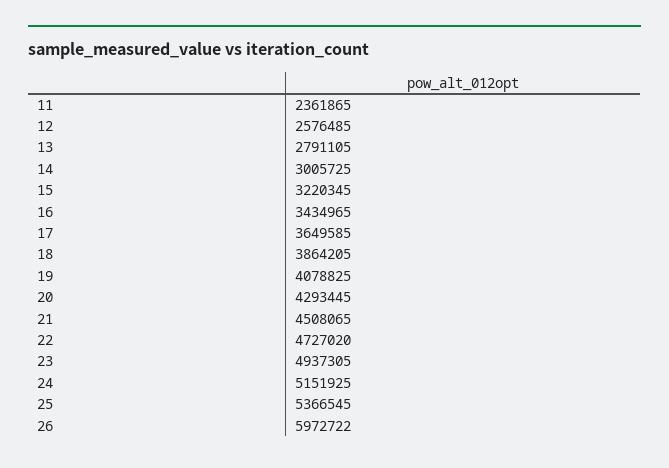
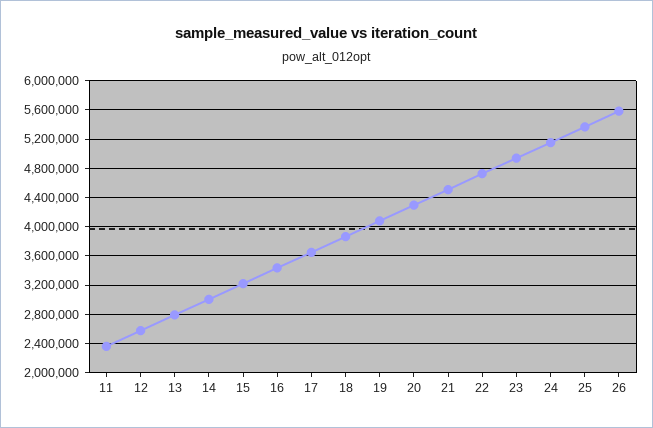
  {
    "11": 2361865,
    "12": 2576485,
    "13": 2791105,
    "14": 3005725,
    "15": 3220345,
    "16": 3434965,
    "17": 3649585,
    "18": 3864205,
    "19": 4078825,
    "20": 4293445,
    "21": 4508065,
    "22": 4727020,
    "23": 4937305,
    "24": 5151925,
    "25": 5366545,
-   "26": 5972722
+   "26": 5600000
  }

